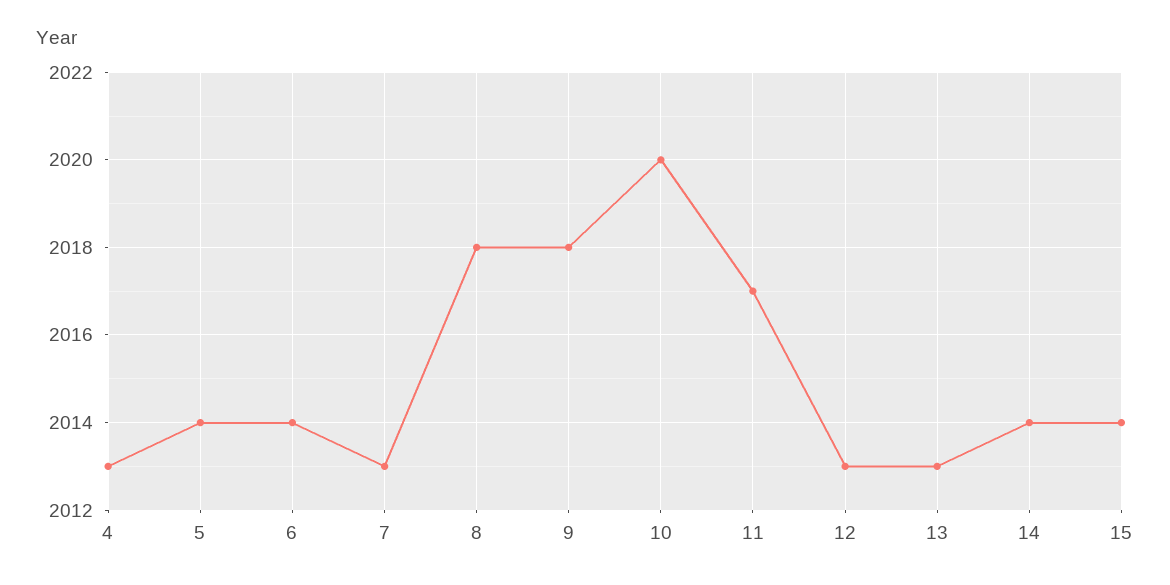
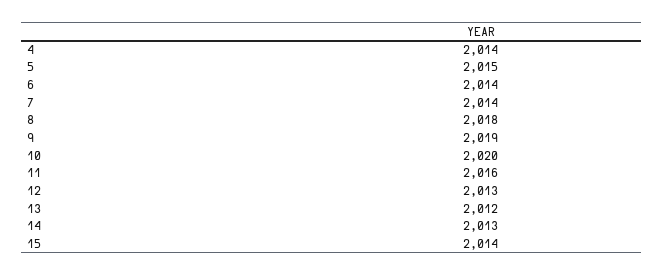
  {
-   "4": 2013,
+   "4": 2014,
-   "5": 2014,
+   "5": 2015,
    "6": 2014,
-   "7": 2013,
+   "7": 2014,
    "8": 2018,
-   "9": 2018,
+   "9": 2019,
    "10": 2020,
-   "11": 2017,
+   "11": 2016,
    "12": 2013,
-   "13": 2013,
+   "13": 2012,
-   "14": 2014,
+   "14": 2013,
    "15": 2014
  }

